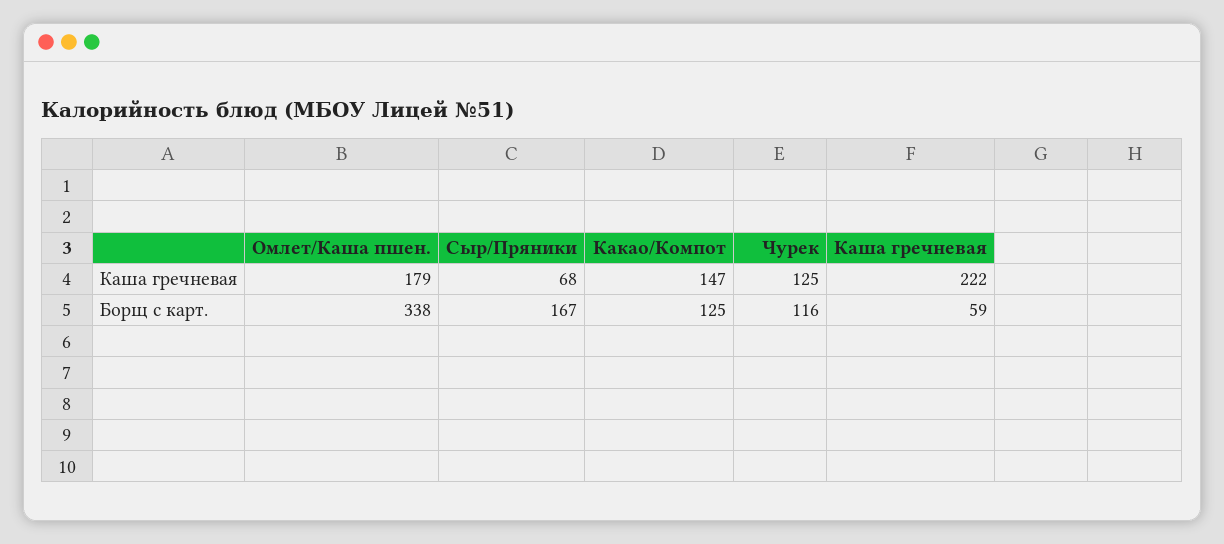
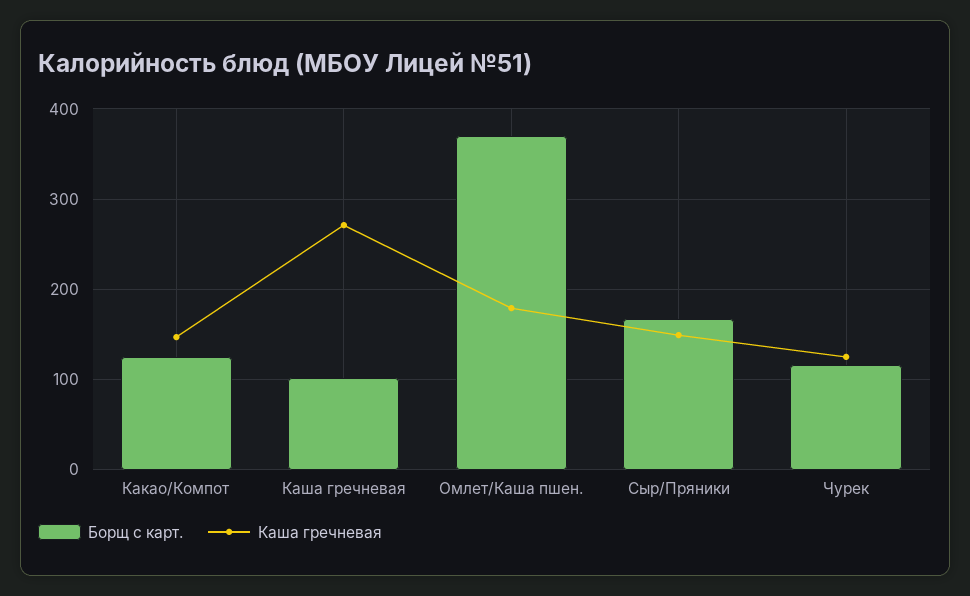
  {
    "Каша гречневая": {
      "Омлет/Каша пшен.": 179,
-     "Сыр/Пряники": 68,
+     "Сыр/Пряники": 150,
      "Какао/Компот": 147,
      "Чурек": 125,
-     "Каша гречневая": 222
+     "Каша гречневая": 270
    },
    "Борщ с карт.": {
-     "Омлет/Каша пшен.": 338,
+     "Омлет/Каша пшен.": 370,
      "Сыр/Пряники": 167,
      "Какао/Компот": 125,
      "Чурек": 116,
-     "Каша гречневая": 59
+     "Каша гречневая": 100
    }
  }

